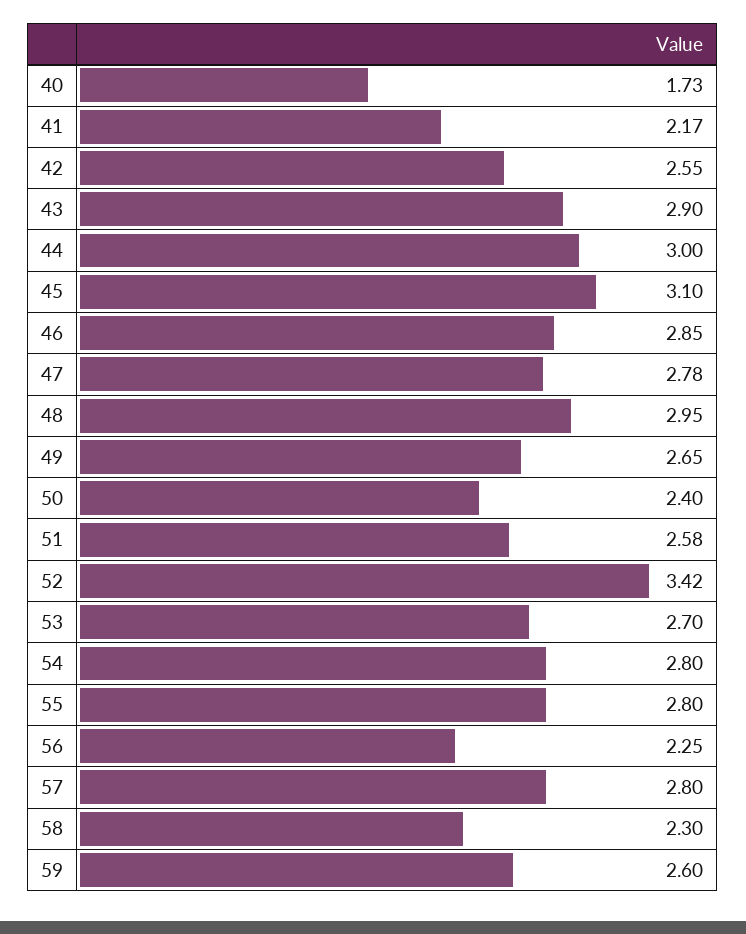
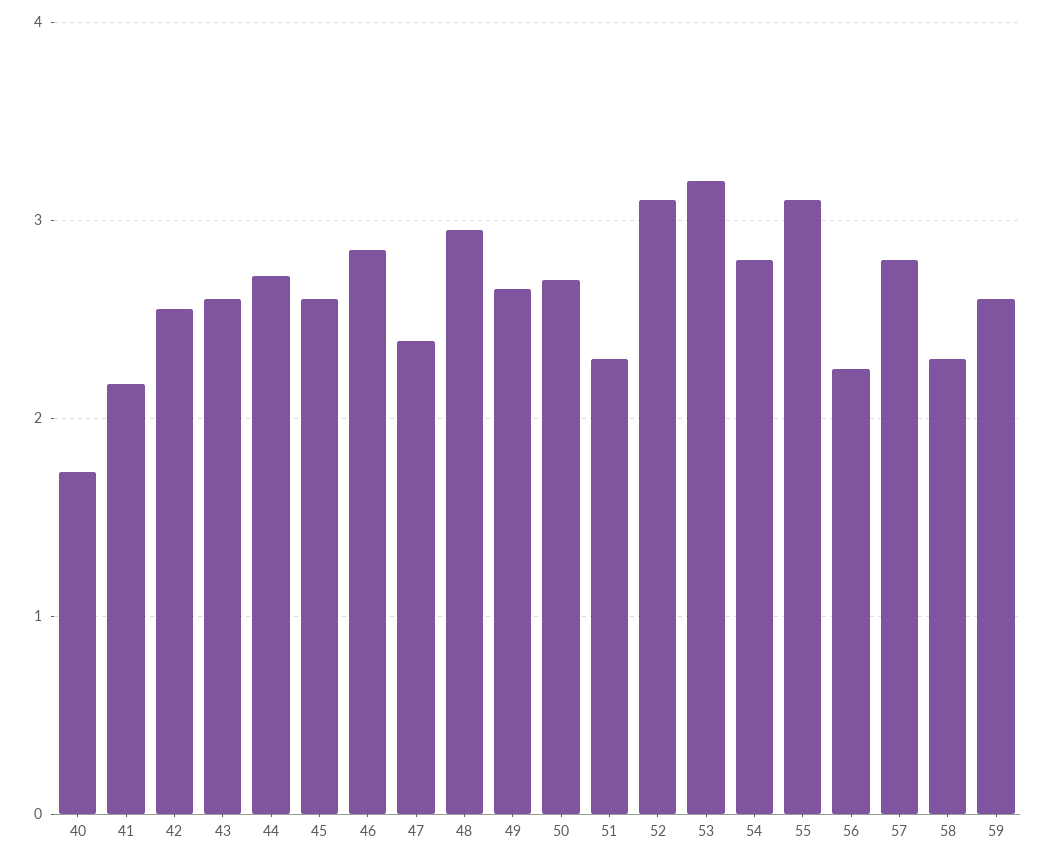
  {
    "40": 1.73,
    "41": 2.17,
    "42": 2.55,
-   "43": 2.9,
+   "43": 2.6,
-   "44": 3,
+   "44": 2.7,
-   "45": 3.1,
+   "45": 2.6,
    "46": 2.85,
-   "47": 2.78,
+   "47": 2.4,
    "48": 2.95,
    "49": 2.65,
-   "50": 2.4,
+   "50": 2.7,
-   "51": 2.58,
+   "51": 2.3,
-   "52": 3.42,
+   "52": 3.1,
-   "53": 2.7,
+   "53": 3.2,
    "54": 2.8,
-   "55": 2.8,
+   "55": 3.1,
    "56": 2.25,
    "57": 2.8,
    "58": 2.3,
    "59": 2.6
  }

